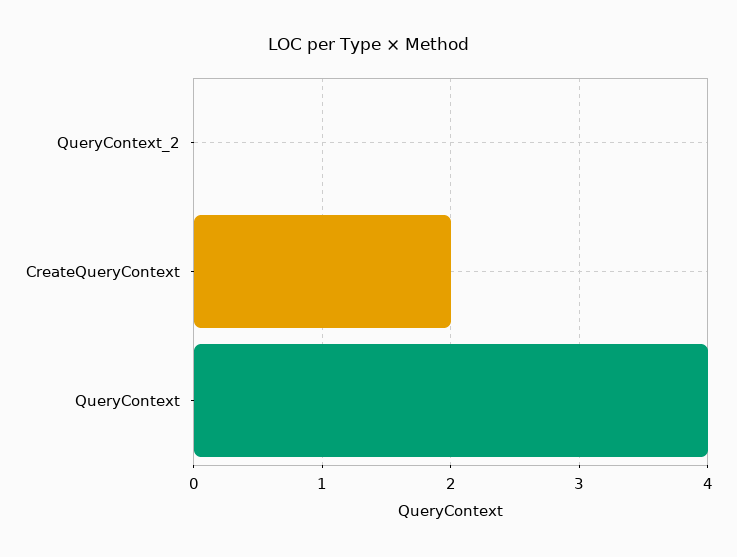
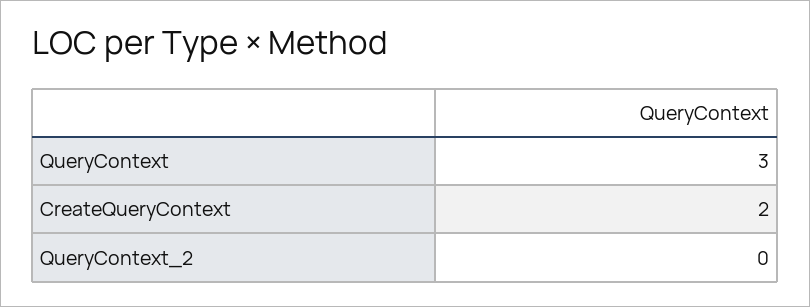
  {
    "QueryContext_2": 0,
    "CreateQueryContext": 2,
-   "QueryContext": 4
+   "QueryContext": 3
  }

